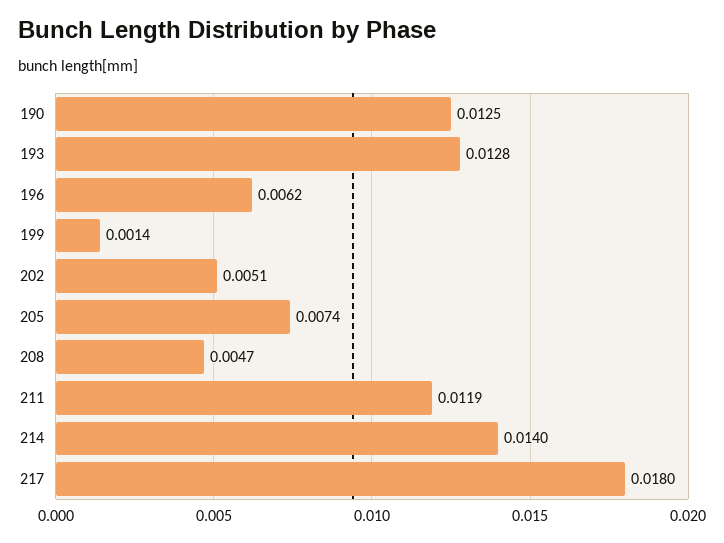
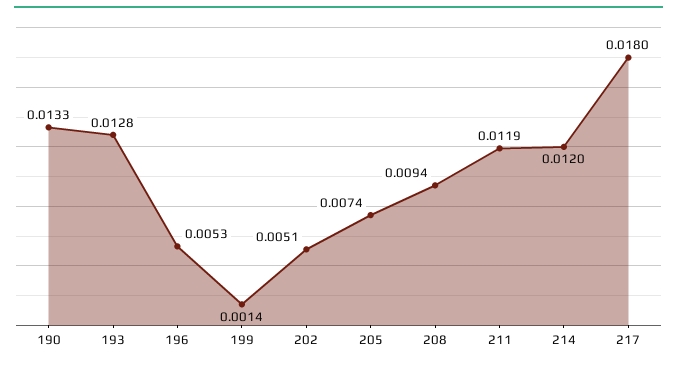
  {
-   "190": 0.0125,
+   "190": 0.0133,
    "193": 0.0128,
-   "196": 0.0062,
+   "196": 0.0053,
    "199": 0.0014,
    "202": 0.0051,
    "205": 0.0074,
-   "208": 0.0047,
+   "208": 0.0094,
    "211": 0.0119,
-   "214": 0.014,
+   "214": 0.012,
    "217": 0.018
  }

